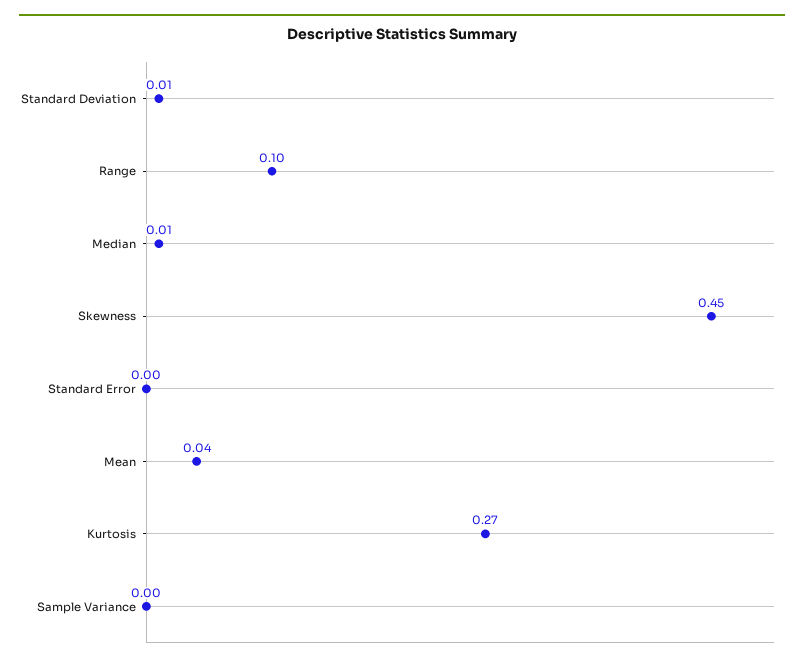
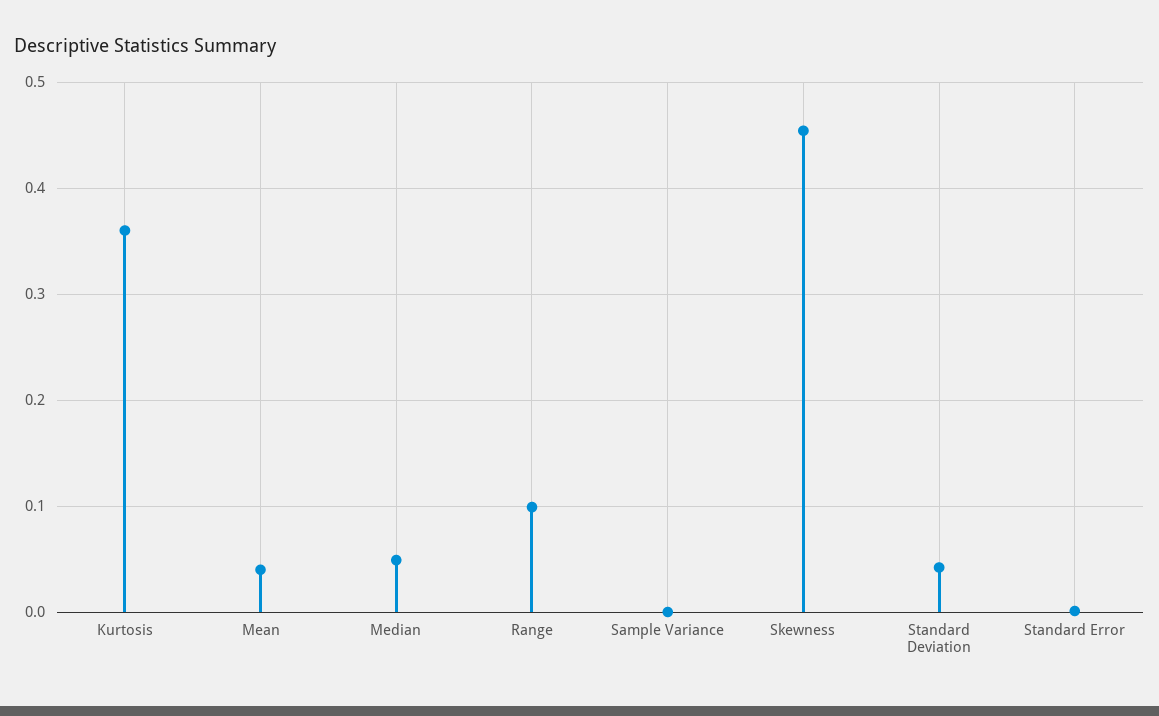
  {
-   "Standard Deviation": 0.01,
+   "Standard Deviation": 0.04,
    "Range": 0.1,
-   "Median": 0.01,
+   "Median": 0.05,
    "Skewness": 0.45,
    "Standard Error": 0,
    "Mean": 0.04,
-   "Kurtosis": 0.27,
+   "Kurtosis": 0.36,
    "Sample Variance": 0
  }

